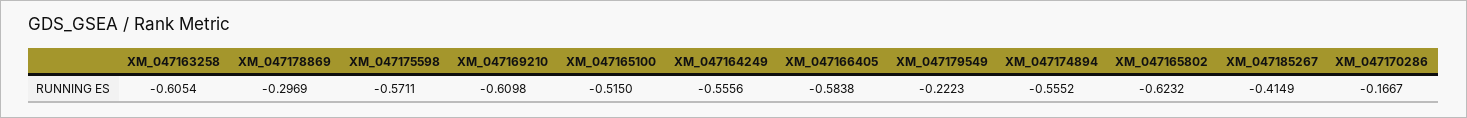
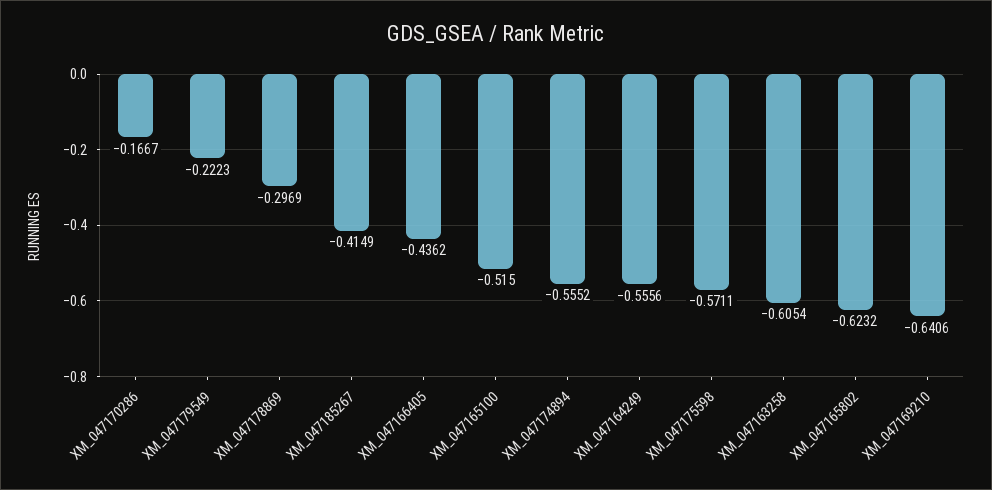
  {
    "XM_047163258": -0.6054,
    "XM_047178869": -0.2969,
    "XM_047175598": -0.5711,
-   "XM_047169210": -0.6098,
+   "XM_047169210": -0.6406,
    "XM_047165100": -0.515,
    "XM_047164249": -0.5556,
-   "XM_047166405": -0.5838,
+   "XM_047166405": -0.4362,
    "XM_047179549": -0.2223,
    "XM_047174894": -0.5552,
    "XM_047165802": -0.6232,
    "XM_047185267": -0.4149,
    "XM_047170286": -0.1667
  }

